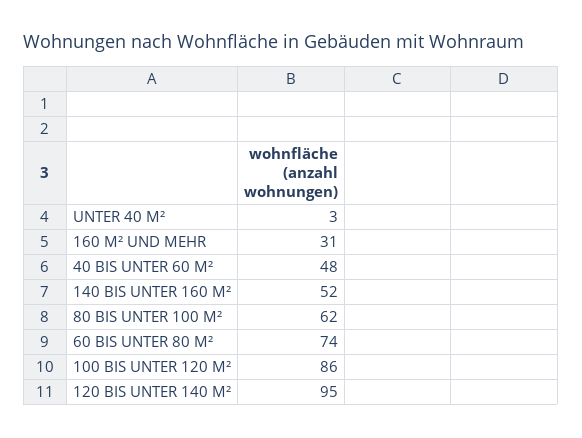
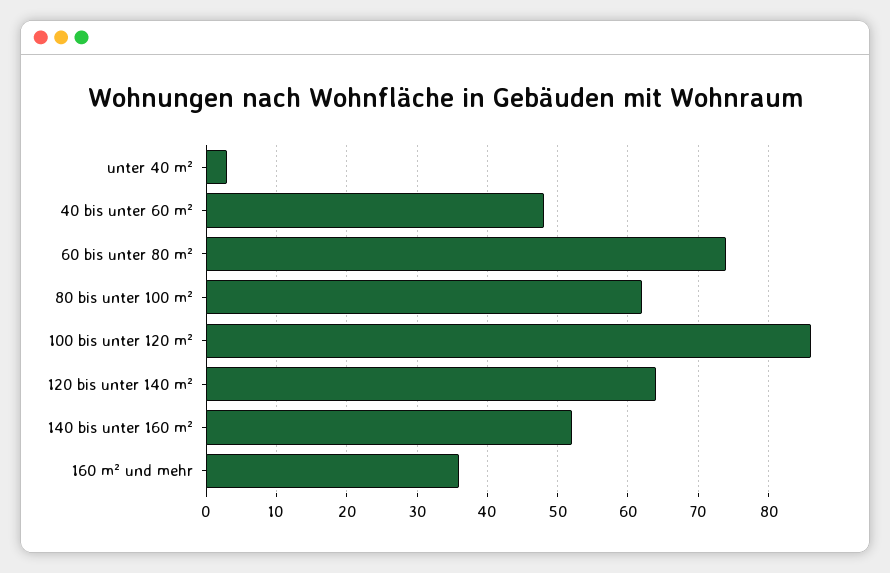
  {
    "UNTER 40 M²": 3,
-   "160 M² UND MEHR": 31,
+   "160 M² UND MEHR": 36,
    "40 BIS UNTER 60 M²": 48,
    "140 BIS UNTER 160 M²": 52,
    "80 BIS UNTER 100 M²": 62,
    "60 BIS UNTER 80 M²": 74,
    "100 BIS UNTER 120 M²": 86,
-   "120 BIS UNTER 140 M²": 95
+   "120 BIS UNTER 140 M²": 64
  }

